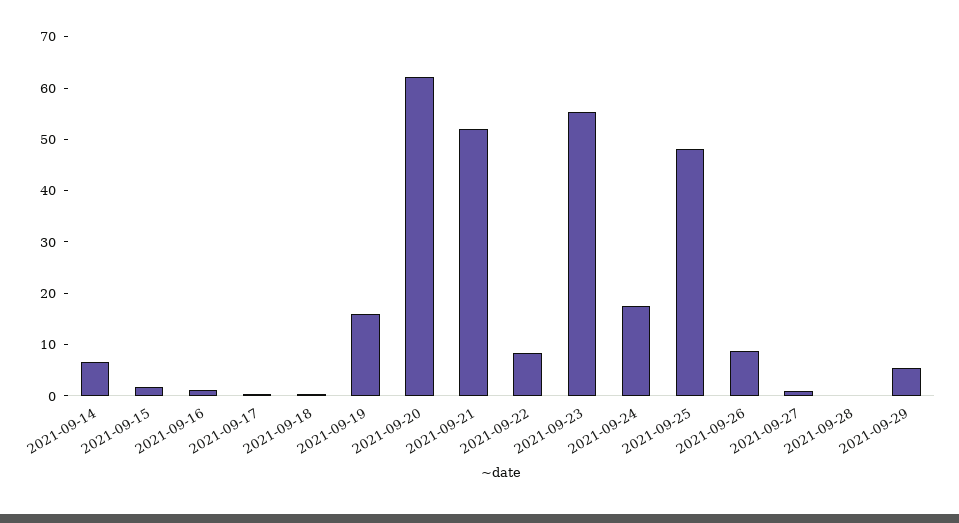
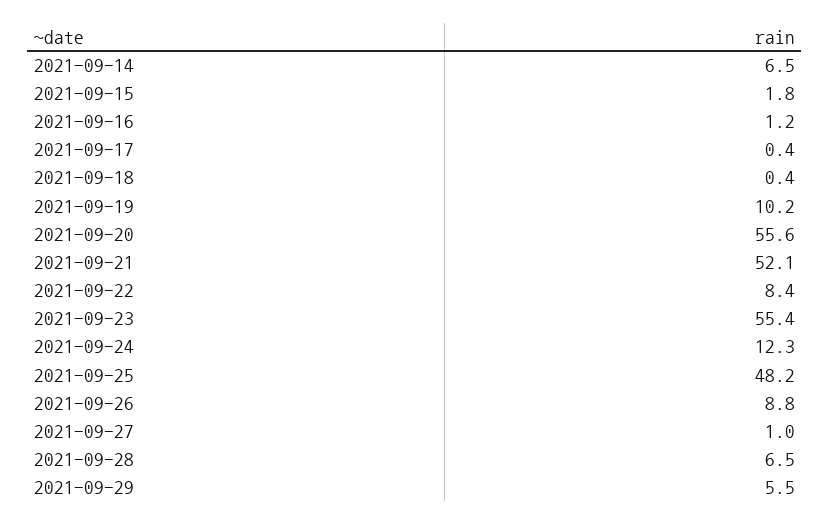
  {
    "2021-09-14": 6.5,
    "2021-09-15": 1.8,
    "2021-09-16": 1.2,
    "2021-09-17": 0.4,
    "2021-09-18": 0.4,
-   "2021-09-19": 16,
+   "2021-09-19": 10.2,
-   "2021-09-20": 62,
+   "2021-09-20": 55.6,
    "2021-09-21": 52.1,
    "2021-09-22": 8.4,
    "2021-09-23": 55.4,
-   "2021-09-24": 18,
+   "2021-09-24": 12.3,
    "2021-09-25": 48.2,
    "2021-09-26": 8.8,
    "2021-09-27": 1,
-   "2021-09-28": 0,
+   "2021-09-28": 6.5,
    "2021-09-29": 5.5
  }

